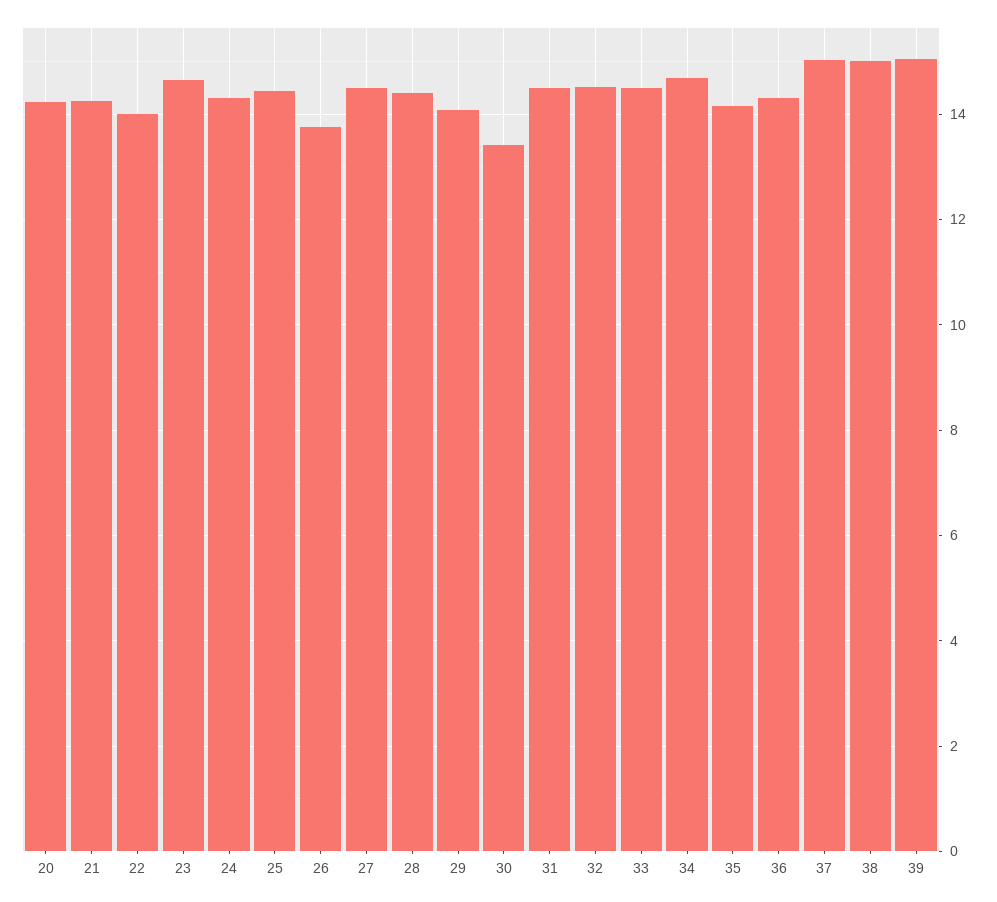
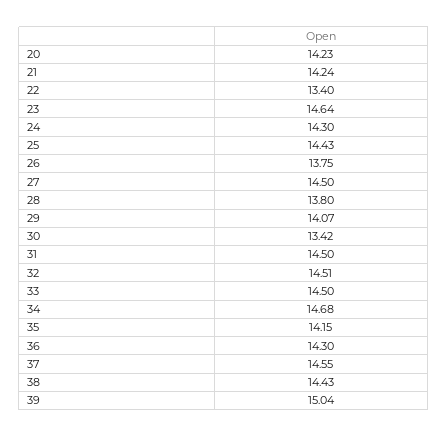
  {
    "20": 14.23,
    "21": 14.24,
-   "22": 14,
+   "22": 13.4,
    "23": 14.64,
    "24": 14.3,
    "25": 14.43,
    "26": 13.75,
    "27": 14.5,
-   "28": 14.4,
+   "28": 13.8,
    "29": 14.07,
    "30": 13.42,
    "31": 14.5,
    "32": 14.51,
    "33": 14.5,
    "34": 14.68,
    "35": 14.15,
    "36": 14.3,
-   "37": 15,
+   "37": 14.55,
-   "38": 15,
+   "38": 14.43,
    "39": 15.04
  }

